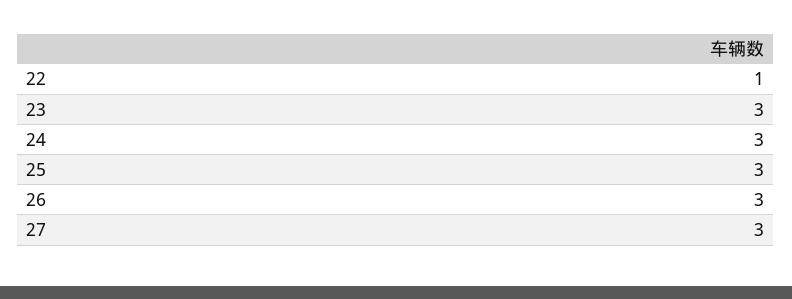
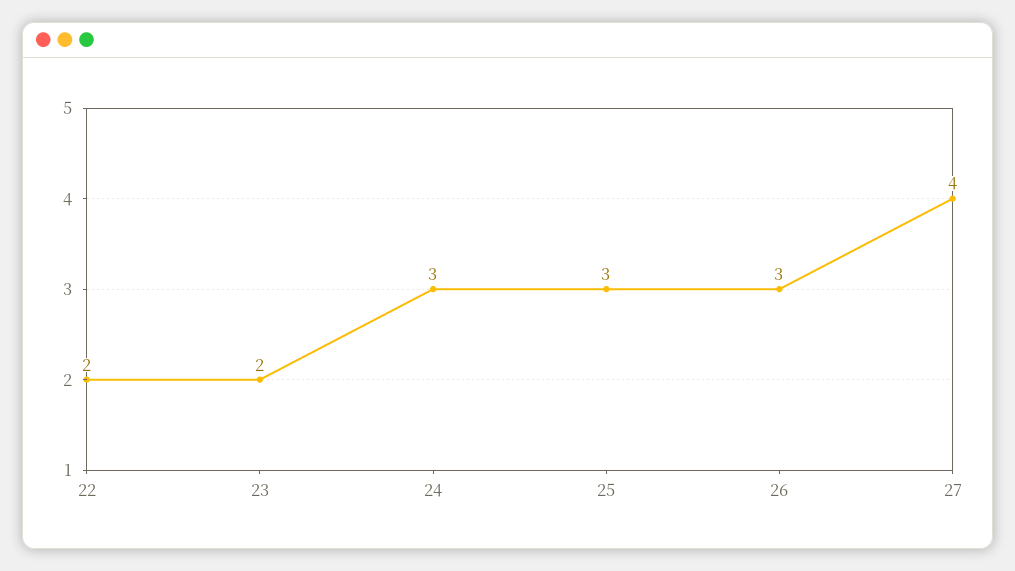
  {
-   "22": 1,
+   "22": 2,
-   "23": 3,
+   "23": 2,
    "24": 3,
    "25": 3,
    "26": 3,
-   "27": 3
+   "27": 4
  }

